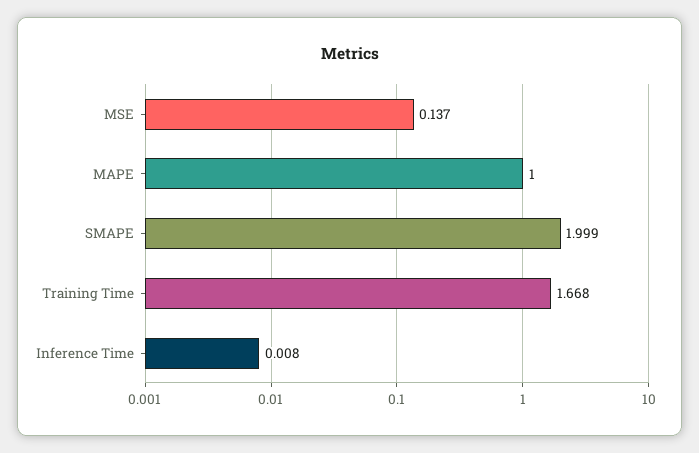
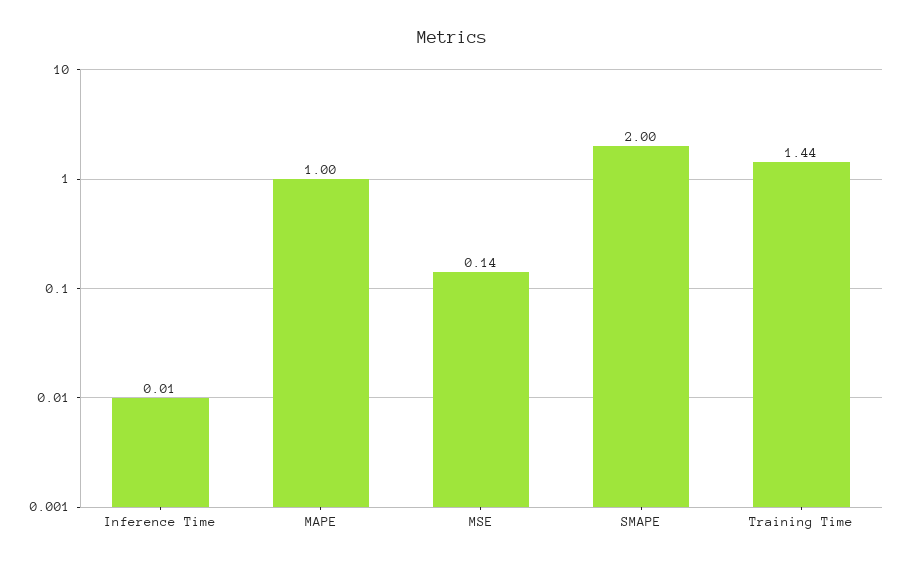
  {
    "MSE": 0.137,
    "MAPE": 1,
    "SMAPE": 1.999,
-   "Training Time": 1.668,
+   "Training Time": 1.44,
    "Inference Time": 0.008
  }

